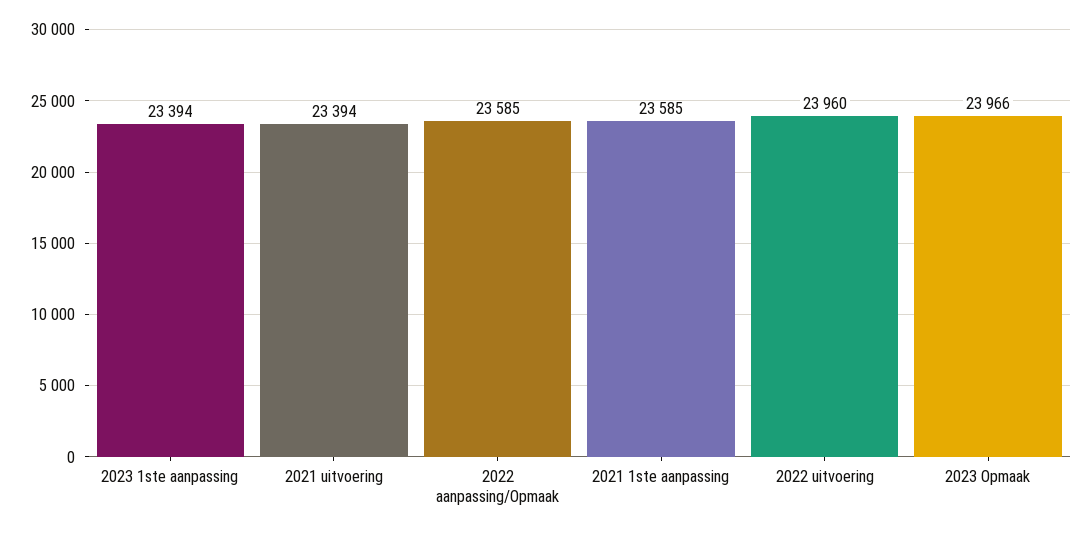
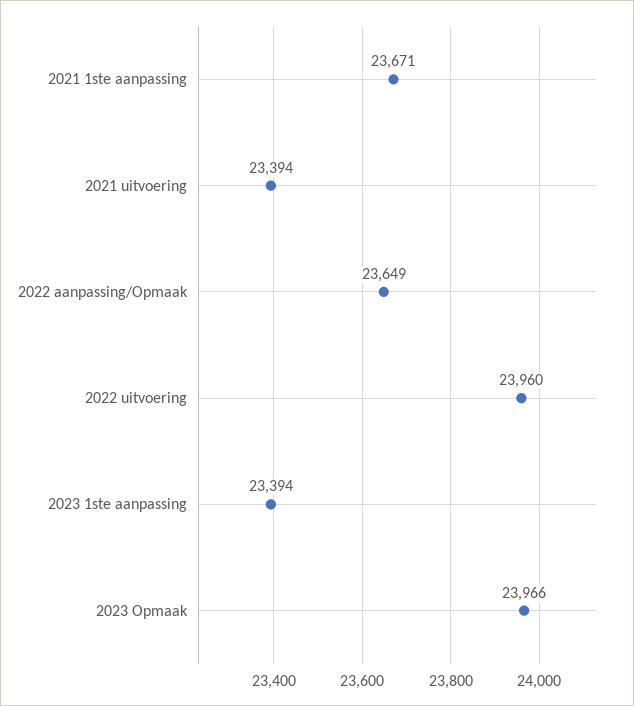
  {
    "2023 1ste aanpassing": 23394,
    "2021 uitvoering": 23394,
-   "2022 aanpassing/Opmaak": 23585,
+   "2022 aanpassing/Opmaak": 23649,
-   "2021 1ste aanpassing": 23585,
+   "2021 1ste aanpassing": 23671,
    "2022 uitvoering": 23960,
    "2023 Opmaak": 23966
  }

